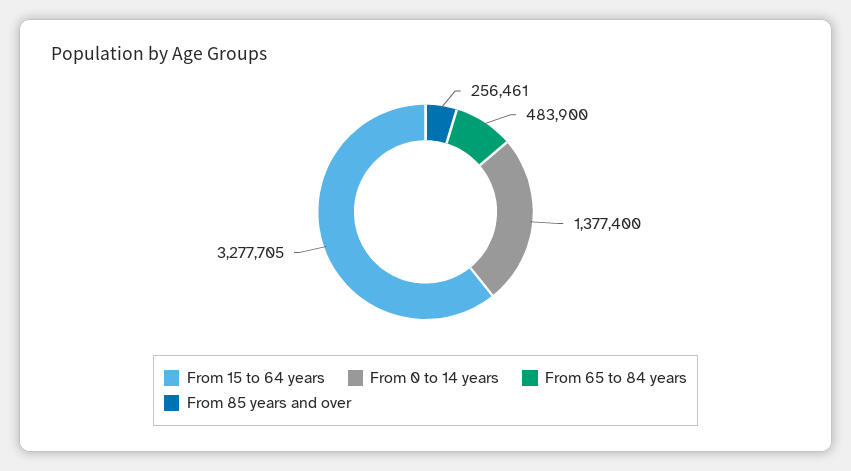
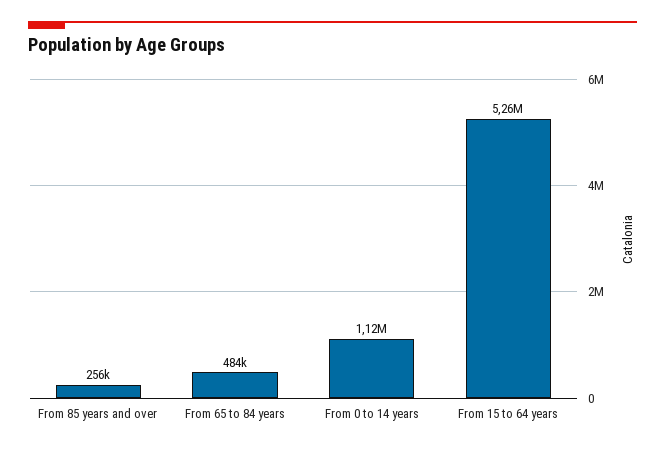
  {
-   "From 15 to 64 years": 3277705,
+   "From 15 to 64 years": 5260000,
-   "From 0 to 14 years": 1377400,
+   "From 0 to 14 years": 1120000,
    "From 65 to 84 years": 483900,
    "From 85 years and over": 256461
  }

